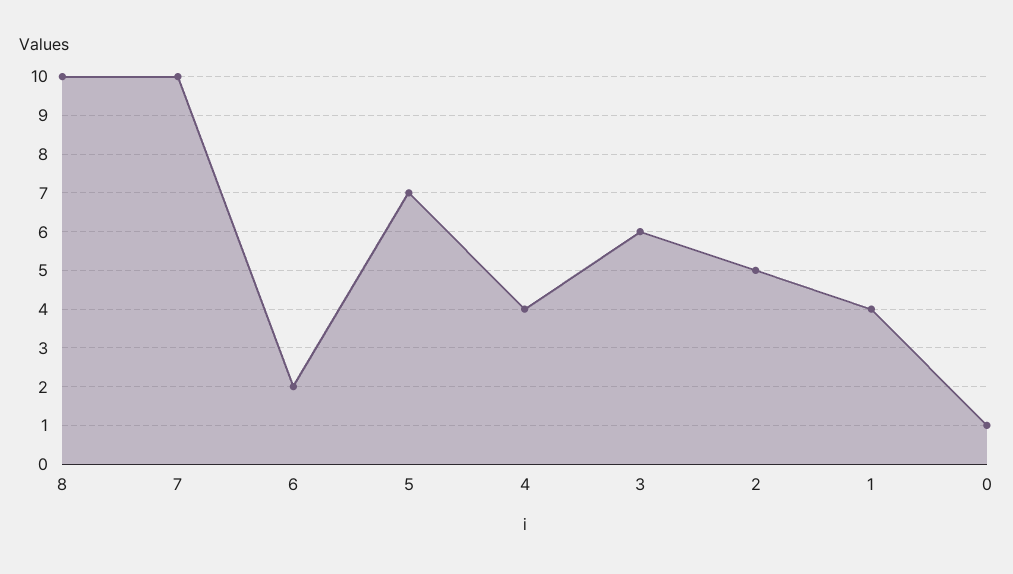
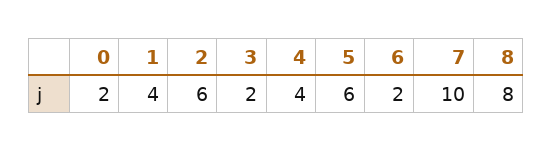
  {
-   "8": 10,
+   "8": 8,
    "7": 10,
    "6": 2,
-   "5": 7,
+   "5": 6,
    "4": 4,
-   "3": 6,
+   "3": 2,
-   "2": 5,
+   "2": 6,
    "1": 4,
-   "0": 1
+   "0": 2
  }

